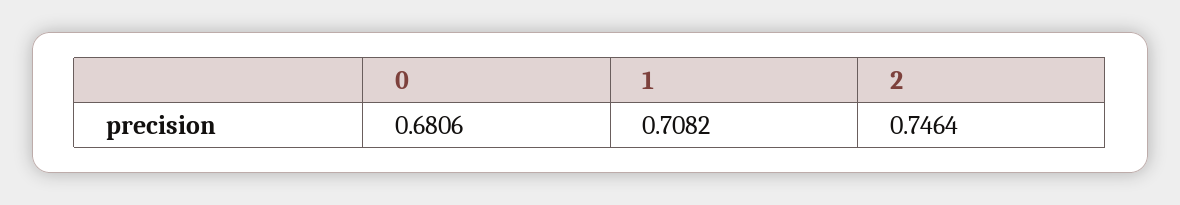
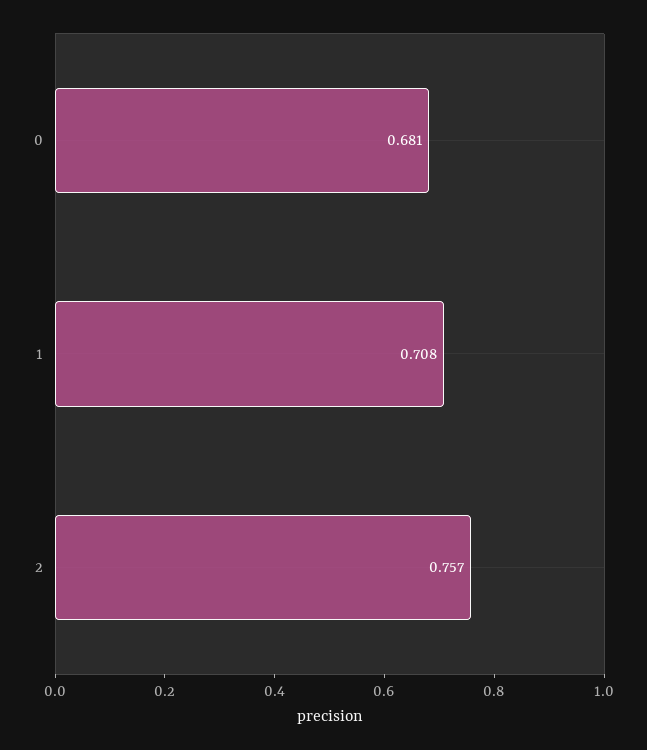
  {
    "0": 0.6806,
    "1": 0.7082,
-   "2": 0.7464
+   "2": 0.757
  }

